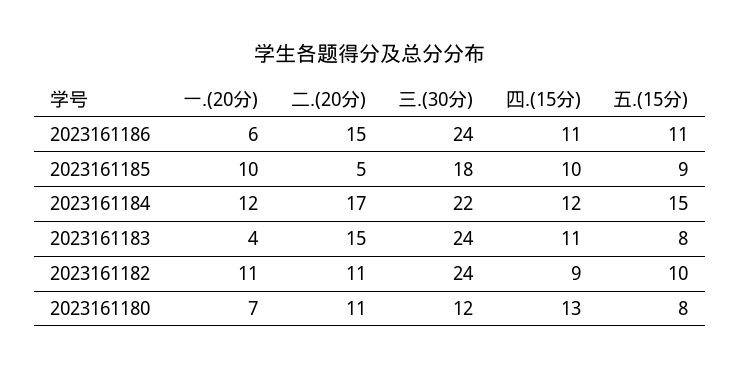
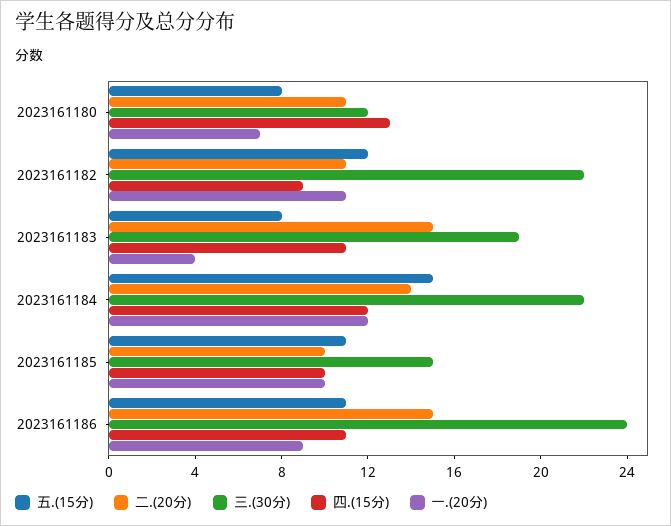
  {
    "一.(20分)": {
-     "2023161186": 6,
+     "2023161186": 9,
      "2023161185": 10,
      "2023161184": 12,
      "2023161183": 4,
      "2023161182": 11,
      "2023161180": 7
    },
    "二.(20分)": {
      "2023161186": 15,
-     "2023161185": 5,
+     "2023161185": 10,
-     "2023161184": 17,
+     "2023161184": 14,
      "2023161183": 15,
      "2023161182": 11,
      "2023161180": 11
    },
    "三.(30分)": {
      "2023161186": 24,
-     "2023161185": 18,
+     "2023161185": 15,
      "2023161184": 22,
-     "2023161183": 24,
+     "2023161183": 19,
-     "2023161182": 24,
+     "2023161182": 22,
      "2023161180": 12
    },
    "四.(15分)": {
      "2023161186": 11,
      "2023161185": 10,
      "2023161184": 12,
      "2023161183": 11,
      "2023161182": 9,
      "2023161180": 13
    },
    "五.(15分)": {
      "2023161186": 11,
-     "2023161185": 9,
+     "2023161185": 11,
      "2023161184": 15,
      "2023161183": 8,
-     "2023161182": 10,
+     "2023161182": 12,
      "2023161180": 8
    }
  }

